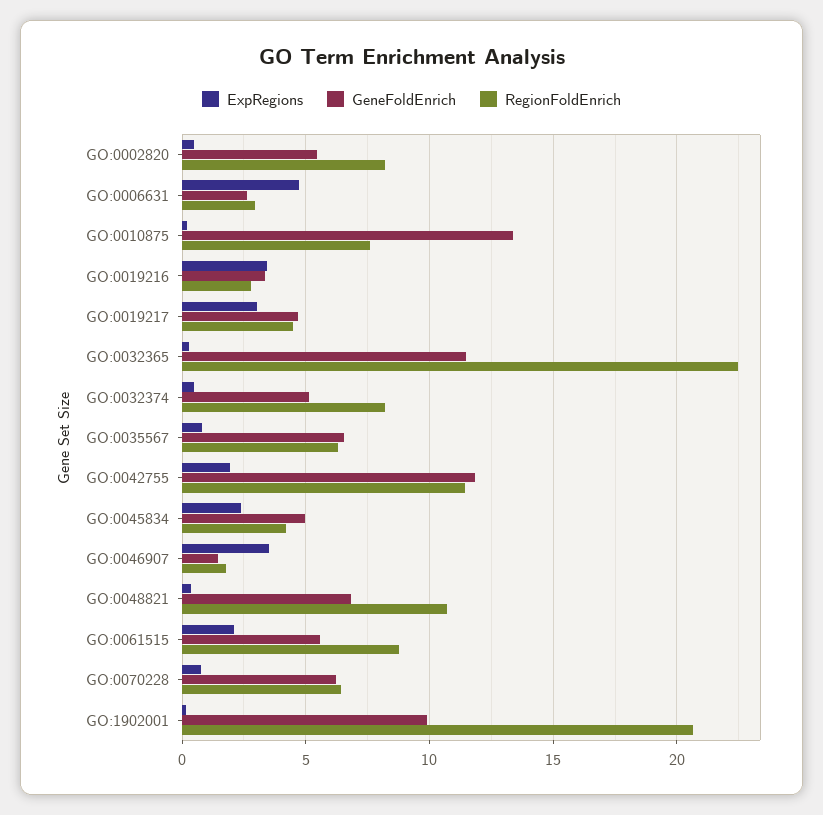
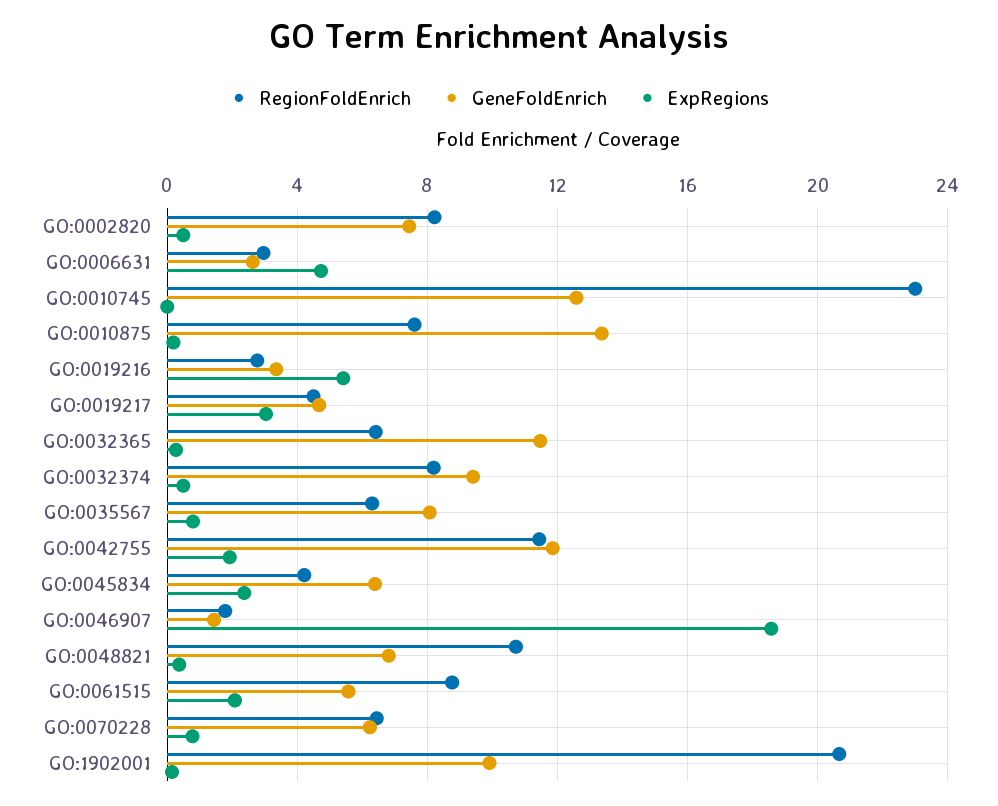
  {
    "ExpRegions": {
      "GO:0002820": 0.5,
      "GO:0006631": 4.5,
      "GO:0010875": 0,
-     "GO:0019216": 3.5,
+     "GO:0019216": 5.5,
      "GO:0019217": 3,
      "GO:0032365": 0.5,
      "GO:0032374": 0.5,
      "GO:0035567": 1,
      "GO:0042755": 2,
      "GO:0045834": 2.5,
-     "GO:0046907": 3.5,
+     "GO:0046907": 18.5,
      "GO:0048821": 0.5,
      "GO:0061515": 2,
      "GO:0070228": 1,
-     "GO:1902001": 0
+     "GO:1902001": 0,
+     "GO:0010745": 0
    },
    "GeneFoldEnrich": {
-     "GO:0002820": 5.5,
+     "GO:0002820": 7.5,
      "GO:0006631": 2.5,
      "GO:0010875": 13.5,
      "GO:0019216": 3.5,
      "GO:0019217": 4.5,
      "GO:0032365": 11.5,
-     "GO:0032374": 5,
+     "GO:0032374": 9.5,
-     "GO:0035567": 6.5,
+     "GO:0035567": 8,
      "GO:0042755": 12,
-     "GO:0045834": 5,
+     "GO:0045834": 6.5,
      "GO:0046907": 1.5,
      "GO:0048821": 7,
      "GO:0061515": 5.5,
      "GO:0070228": 6,
-     "GO:1902001": 10
+     "GO:1902001": 10,
+     "GO:0010745": 12.5
    },
    "RegionFoldEnrich": {
      "GO:0002820": 8,
      "GO:0006631": 3,
      "GO:0010875": 7.5,
      "GO:0019216": 3,
      "GO:0019217": 4.5,
-     "GO:0032365": 22.5,
+     "GO:0032365": 6.5,
      "GO:0032374": 8,
      "GO:0035567": 6.5,
      "GO:0042755": 11.5,
      "GO:0045834": 4,
      "GO:0046907": 2,
      "GO:0048821": 10.5,
      "GO:0061515": 9,
      "GO:0070228": 6.5,
-     "GO:1902001": 20.5
+     "GO:1902001": 20.5,
+     "GO:0010745": 23
    }
  }

